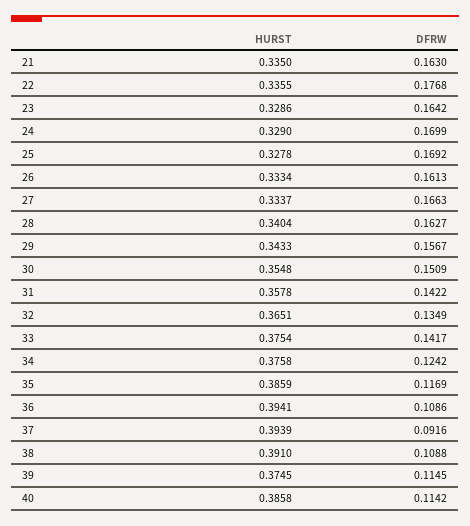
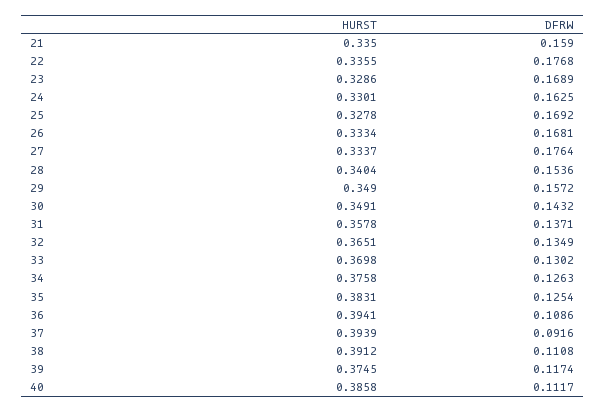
  {
    "HURST": {
      "21": 0.335,
      "22": 0.3355,
      "23": 0.3286,
-     "24": 0.329,
+     "24": 0.3301,
      "25": 0.3278,
      "26": 0.3334,
      "27": 0.3337,
      "28": 0.3404,
-     "29": 0.3433,
+     "29": 0.349,
-     "30": 0.3548,
+     "30": 0.3491,
      "31": 0.3578,
      "32": 0.3651,
-     "33": 0.3754,
+     "33": 0.3698,
      "34": 0.3758,
-     "35": 0.3859,
+     "35": 0.3831,
      "36": 0.3941,
      "37": 0.3939,
-     "38": 0.391,
+     "38": 0.3912,
      "39": 0.3745,
      "40": 0.3858
    },
    "DFRW": {
-     "21": 0.163,
+     "21": 0.159,
      "22": 0.1768,
-     "23": 0.1642,
+     "23": 0.1689,
-     "24": 0.1699,
+     "24": 0.1625,
      "25": 0.1692,
-     "26": 0.1613,
+     "26": 0.1681,
-     "27": 0.1663,
+     "27": 0.1764,
-     "28": 0.1627,
+     "28": 0.1536,
-     "29": 0.1567,
+     "29": 0.1572,
-     "30": 0.1509,
+     "30": 0.1432,
-     "31": 0.1422,
+     "31": 0.1371,
      "32": 0.1349,
-     "33": 0.1417,
+     "33": 0.1302,
-     "34": 0.1242,
+     "34": 0.1263,
-     "35": 0.1169,
+     "35": 0.1254,
      "36": 0.1086,
      "37": 0.0916,
-     "38": 0.1088,
+     "38": 0.1108,
-     "39": 0.1145,
+     "39": 0.1174,
-     "40": 0.1142
+     "40": 0.1117
    }
  }

